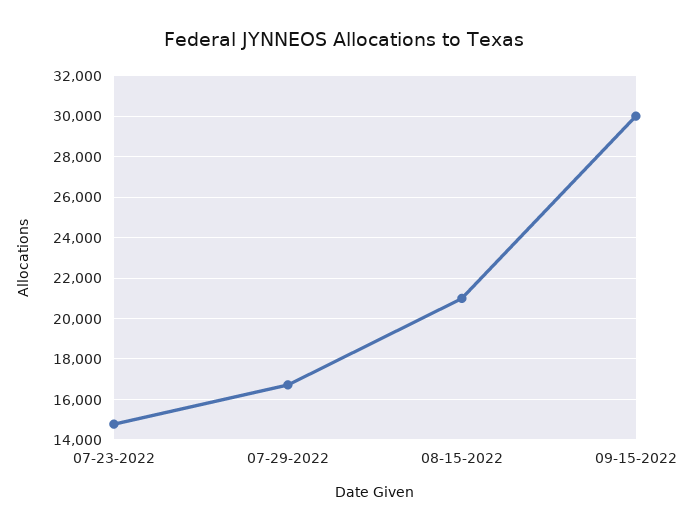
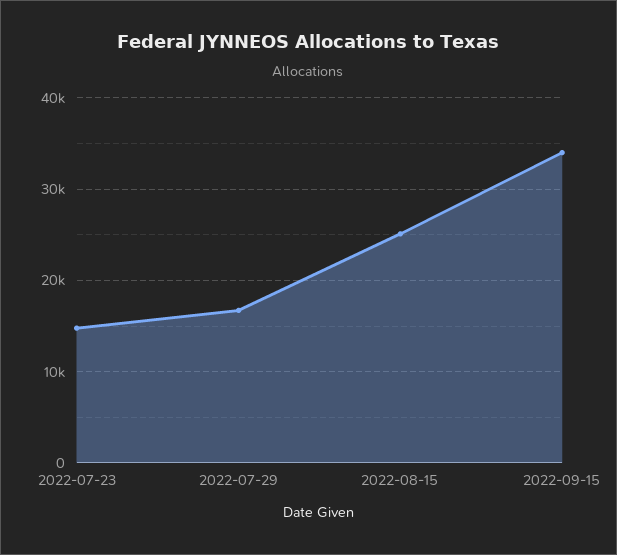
  {
    "07-23-2022": 15000,
    "07-29-2022": 16500,
-   "08-15-2022": 21000,
+   "08-15-2022": 25000,
-   "09-15-2022": 30000
+   "09-15-2022": 34000
  }

